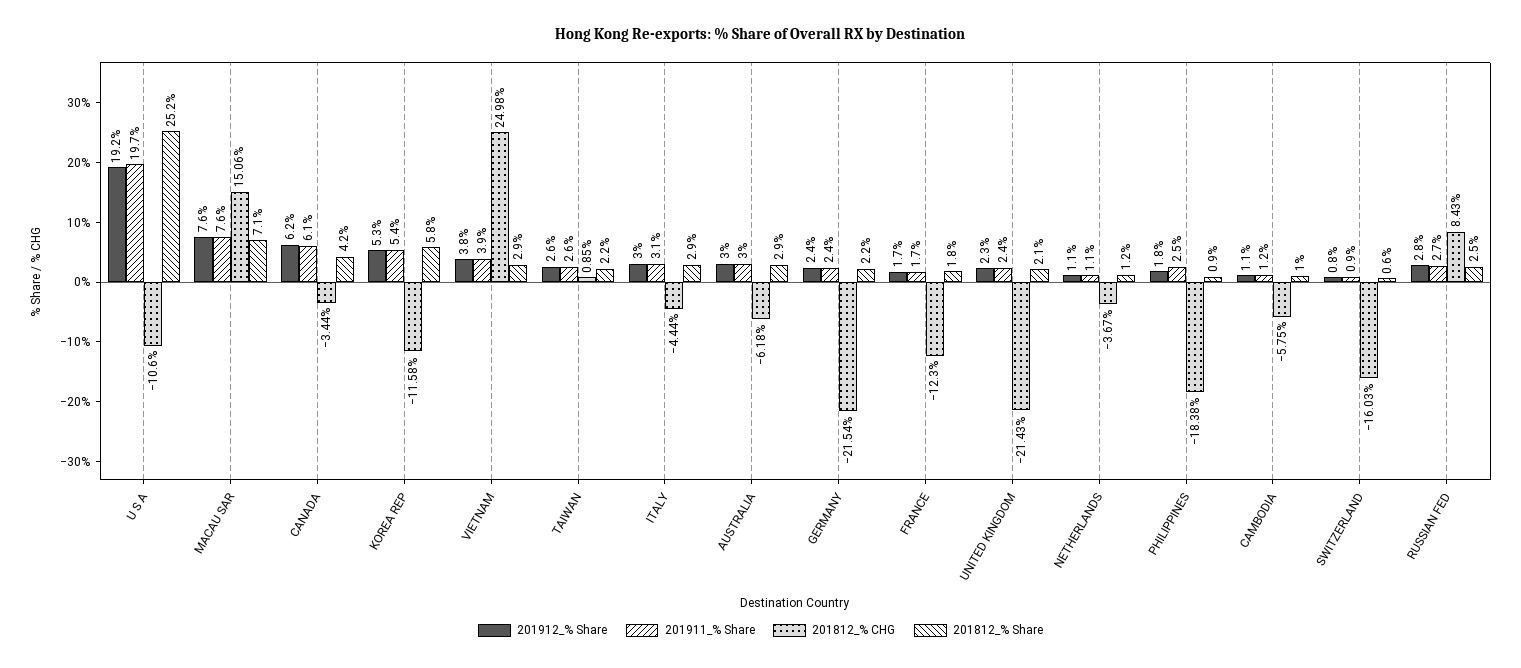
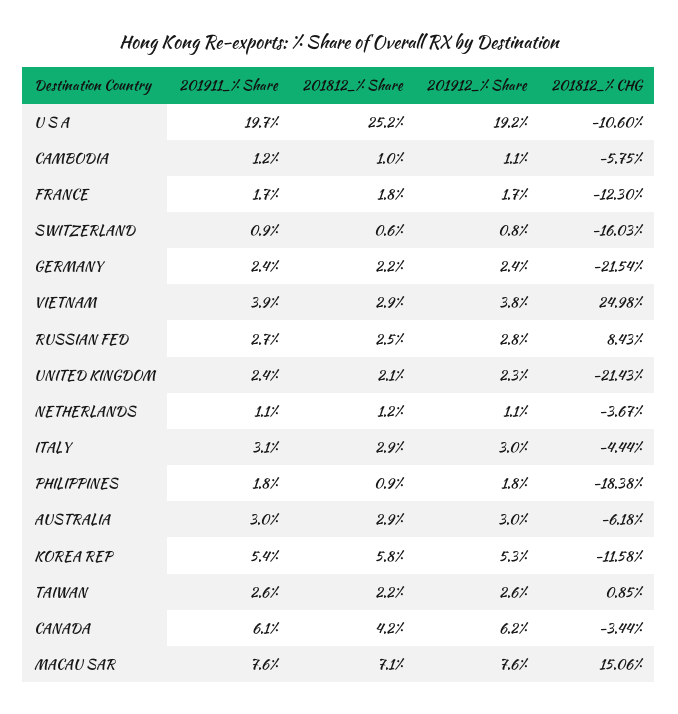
  {
    "201912_% Share": {
      "U S A": 19.2,
      "MACAU SAR": 7.6,
      "CANADA": 6.2,
      "KOREA REP": 5.3,
      "VIETNAM": 3.8,
      "TAIWAN": 2.6,
      "ITALY": 3,
      "AUSTRALIA": 3,
      "GERMANY": 2.4,
      "FRANCE": 1.7,
      "UNITED KINGDOM": 2.3,
      "NETHERLANDS": 1.1,
      "PHILIPPINES": 1.8,
      "CAMBODIA": 1.1,
      "SWITZERLAND": 0.8,
      "RUSSIAN FED": 2.8
    },
    "201911_% Share": {
      "U S A": 19.7,
      "MACAU SAR": 7.6,
      "CANADA": 6.1,
      "KOREA REP": 5.4,
      "VIETNAM": 3.9,
      "TAIWAN": 2.6,
      "ITALY": 3.1,
      "AUSTRALIA": 3,
      "GERMANY": 2.4,
      "FRANCE": 1.7,
      "UNITED KINGDOM": 2.4,
      "NETHERLANDS": 1.1,
-     "PHILIPPINES": 2.5,
+     "PHILIPPINES": 1.8,
      "CAMBODIA": 1.2,
      "SWITZERLAND": 0.9,
      "RUSSIAN FED": 2.7
    },
    "201812_% CHG": {
      "U S A": -10.6,
      "MACAU SAR": 15.06,
      "CANADA": -3.44,
      "KOREA REP": -11.58,
      "VIETNAM": 24.98,
      "TAIWAN": 0.85,
      "ITALY": -4.44,
      "AUSTRALIA": -6.18,
      "GERMANY": -21.54,
      "FRANCE": -12.3,
      "UNITED KINGDOM": -21.43,
      "NETHERLANDS": -3.67,
      "PHILIPPINES": -18.38,
      "CAMBODIA": -5.75,
      "SWITZERLAND": -16.03,
      "RUSSIAN FED": 8.43
    },
    "201812_% Share": {
      "U S A": 25.2,
      "MACAU SAR": 7.1,
      "CANADA": 4.2,
      "KOREA REP": 5.8,
      "VIETNAM": 2.9,
      "TAIWAN": 2.2,
      "ITALY": 2.9,
      "AUSTRALIA": 2.9,
      "GERMANY": 2.2,
      "FRANCE": 1.8,
      "UNITED KINGDOM": 2.1,
      "NETHERLANDS": 1.2,
      "PHILIPPINES": 0.9,
      "CAMBODIA": 1,
      "SWITZERLAND": 0.6,
      "RUSSIAN FED": 2.5
    }
  }

